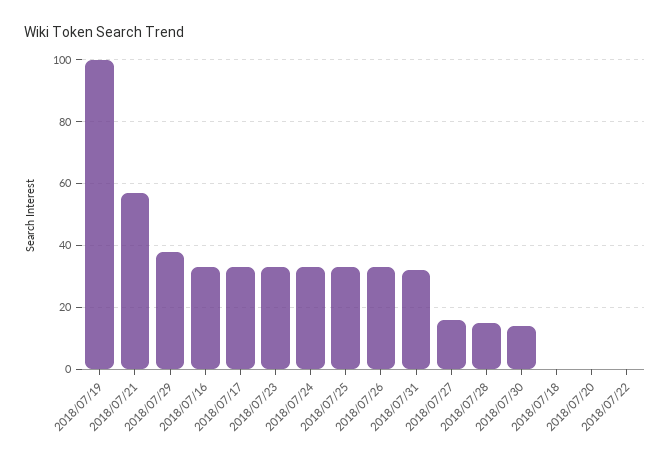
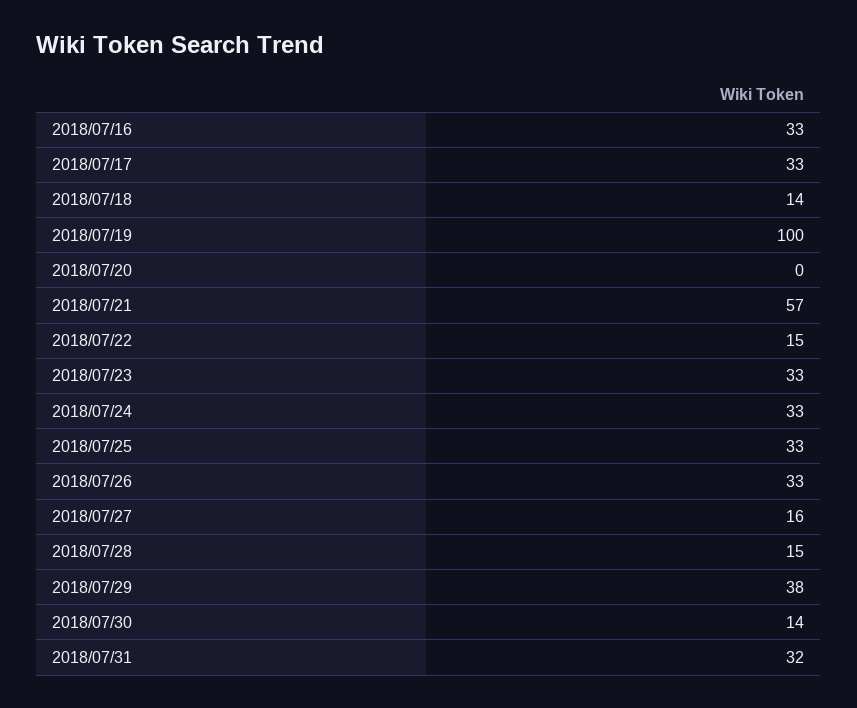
  {
    "2018/07/19": 100,
    "2018/07/21": 57,
    "2018/07/29": 38,
    "2018/07/16": 33,
    "2018/07/17": 33,
    "2018/07/23": 33,
    "2018/07/24": 33,
    "2018/07/25": 33,
    "2018/07/26": 33,
    "2018/07/31": 32,
    "2018/07/27": 16,
    "2018/07/28": 15,
    "2018/07/30": 14,
-   "2018/07/18": 0,
+   "2018/07/18": 14,
    "2018/07/20": 0,
-   "2018/07/22": 0
+   "2018/07/22": 15
  }

